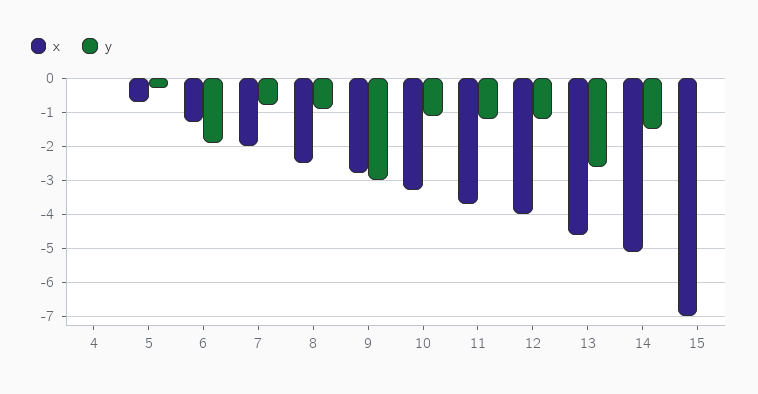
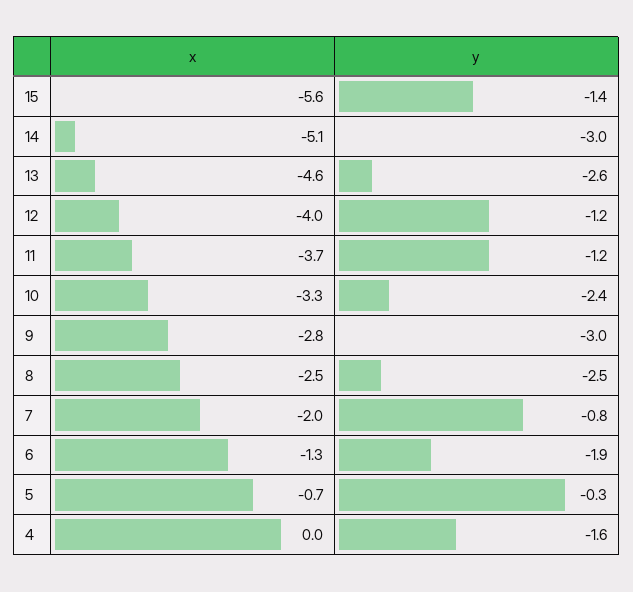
  {
    "x": {
      "4": 0,
      "5": -0.7,
      "6": -1.3,
      "7": -2,
      "8": -2.5,
      "9": -2.8,
      "10": -3.3,
      "11": -3.7,
      "12": -4,
      "13": -4.6,
      "14": -5.1,
-     "15": -7
+     "15": -5.6
    },
    "y": {
-     "4": 0,
+     "4": -1.6,
      "5": -0.3,
      "6": -1.9,
      "7": -0.8,
-     "8": -1,
+     "8": -2.5,
      "9": -3,
-     "10": -1,
+     "10": -2.4,
      "11": -1.2,
      "12": -1.2,
      "13": -2.6,
-     "14": -1.5,
+     "14": -3,
-     "15": 0
+     "15": -1.4
    }
  }

